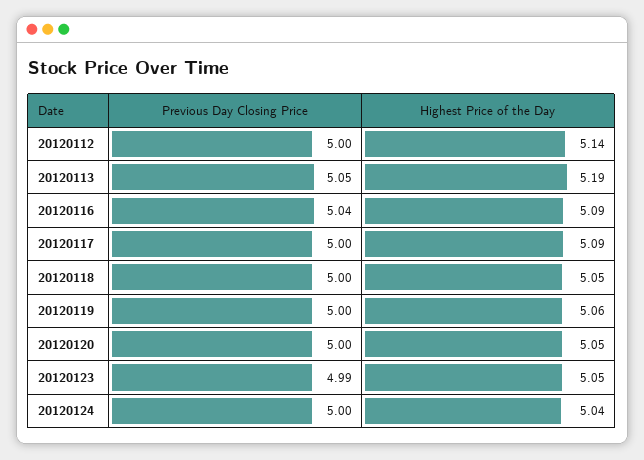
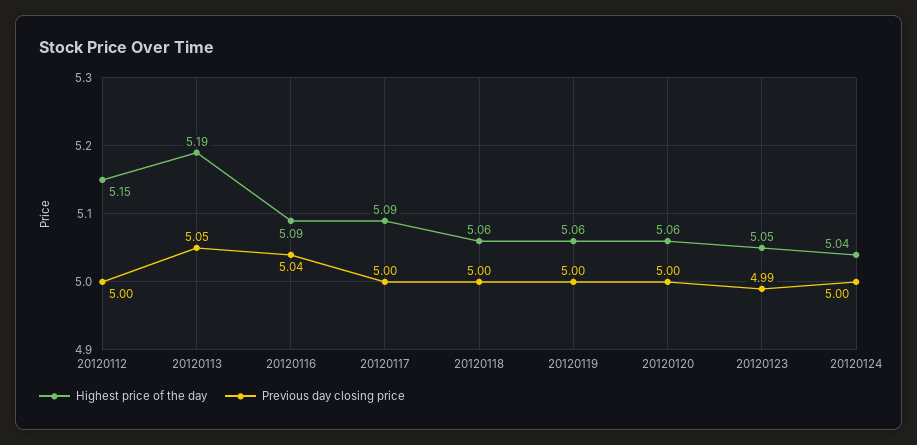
  {
    "Previous Day Closing Price": {
      "20120112": 5,
      "20120113": 5.05,
      "20120116": 5.04,
      "20120117": 5,
      "20120118": 5,
      "20120119": 5,
      "20120120": 5,
      "20120123": 4.99,
      "20120124": 5
    },
    "Highest Price of the Day": {
-     "20120112": 5.14,
+     "20120112": 5.15,
      "20120113": 5.19,
      "20120116": 5.09,
      "20120117": 5.09,
-     "20120118": 5.05,
+     "20120118": 5.06,
      "20120119": 5.06,
-     "20120120": 5.05,
+     "20120120": 5.06,
      "20120123": 5.05,
      "20120124": 5.04
    }
  }

